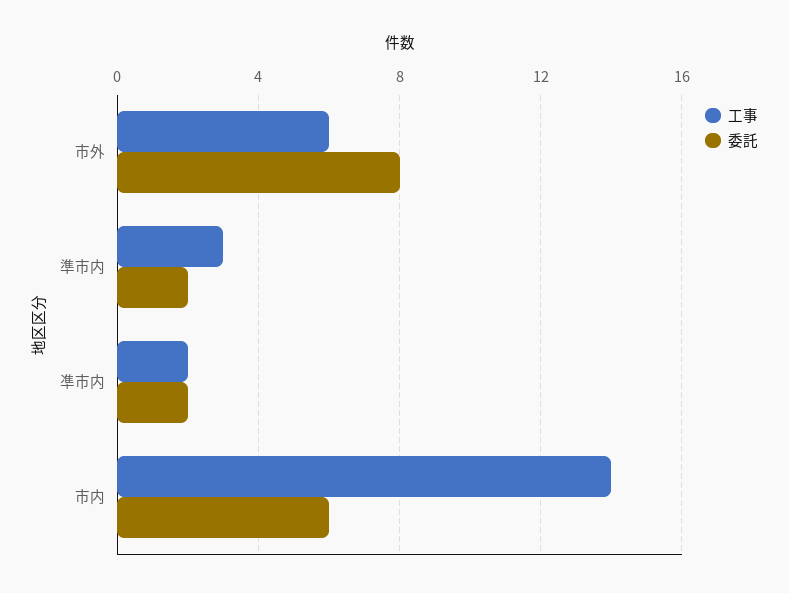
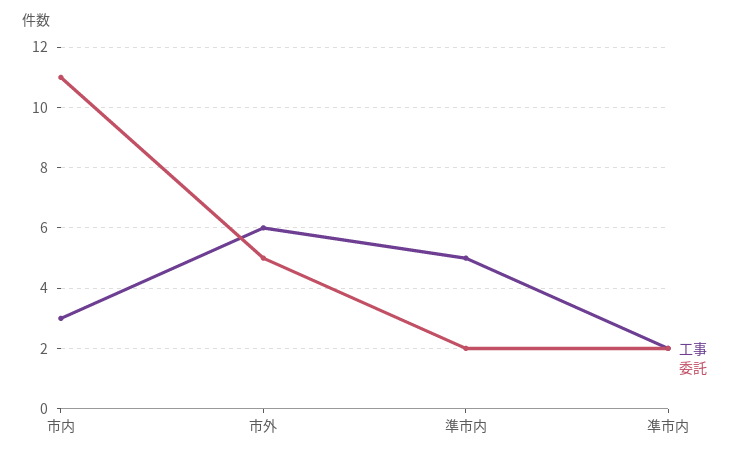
  {
    "工事": {
      "市外": 6,
-     "準市内": 3,
+     "準市内": 5,
      "凖市内": 2,
-     "市内": 14
+     "市内": 3
    },
    "委託": {
-     "市外": 8,
+     "市外": 5,
      "準市内": 2,
      "凖市内": 2,
-     "市内": 6
+     "市内": 11
    }
  }

